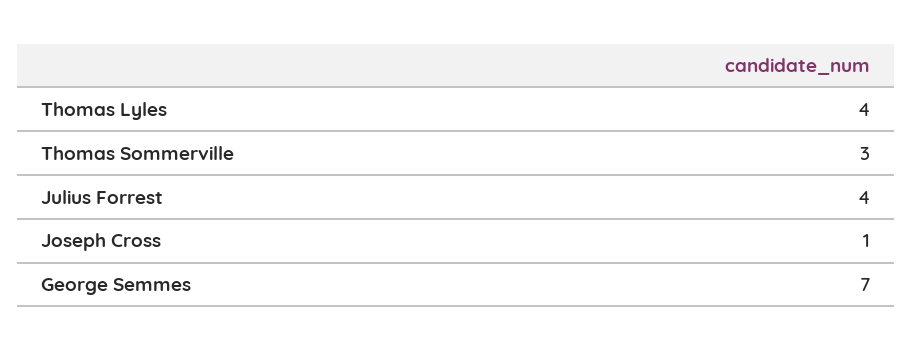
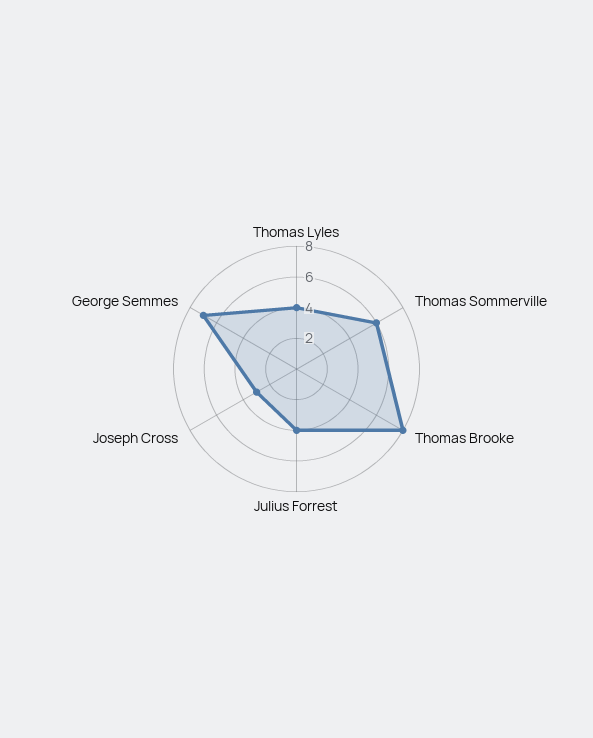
  {
    "Thomas Lyles": 4,
-   "Thomas Sommerville": 3,
+   "Thomas Sommerville": 6,
    "Julius Forrest": 4,
-   "Joseph Cross": 1,
+   "Joseph Cross": 3,
-   "George Semmes": 7
+   "George Semmes": 7,
+   "Thomas Brooke": 8
  }

